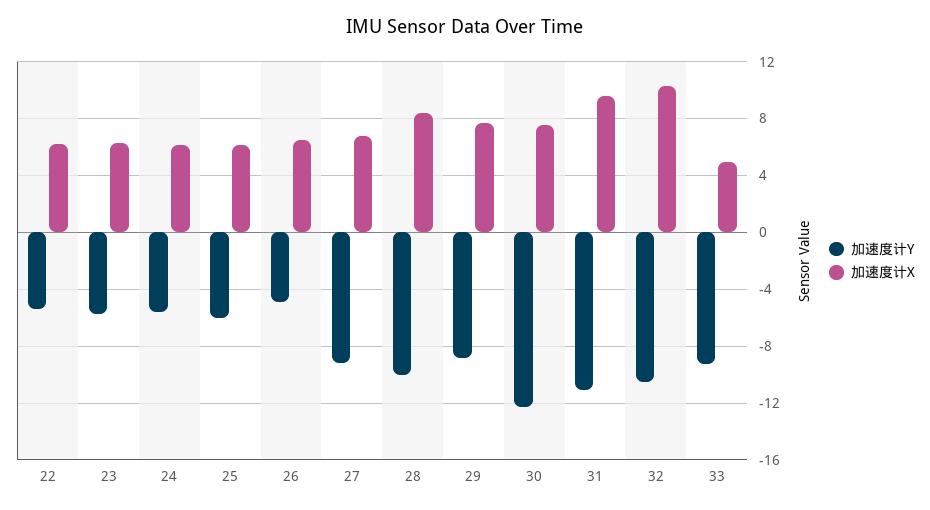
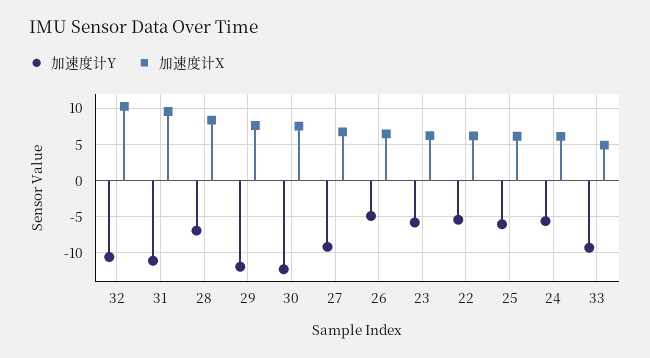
  {
    "加速度计Y": {
      "22": -5.5,
      "23": -6,
      "24": -5.5,
      "25": -6,
      "26": -5,
      "27": -9,
-     "28": -10,
+     "28": -7,
-     "29": -9,
+     "29": -12,
      "30": -12.5,
      "31": -11,
      "32": -10.5,
      "33": -9.5
    },
    "加速度计X": {
      "22": 6,
      "23": 6.5,
      "24": 6,
      "25": 6,
      "26": 6.5,
      "27": 7,
      "28": 8.5,
      "29": 7.5,
      "30": 7.5,
      "31": 9.5,
      "32": 10.5,
      "33": 5
    }
  }

